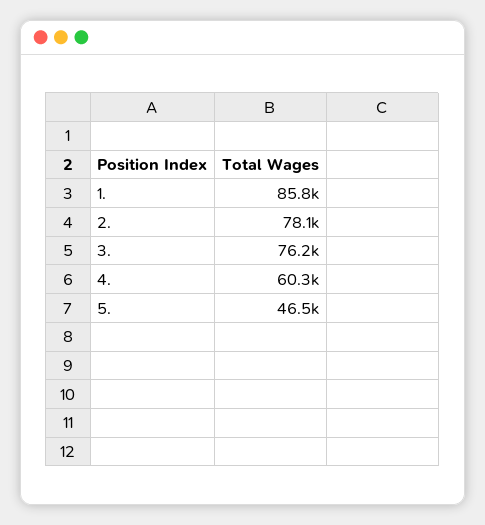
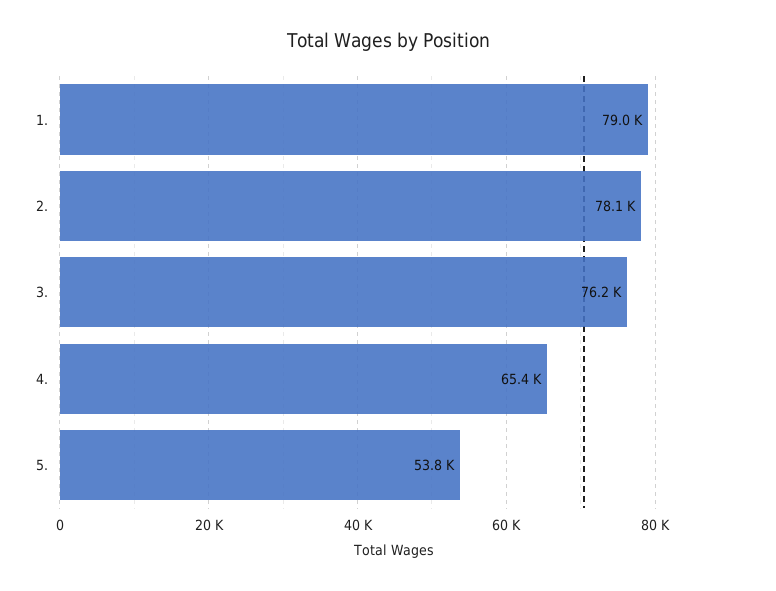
  {
-   "1.": 85800,
+   "1.": 79000,
    "2.": 78100,
    "3.": 76200,
-   "4.": 60300,
+   "4.": 65400,
-   "5.": 46500
+   "5.": 53800
  }

